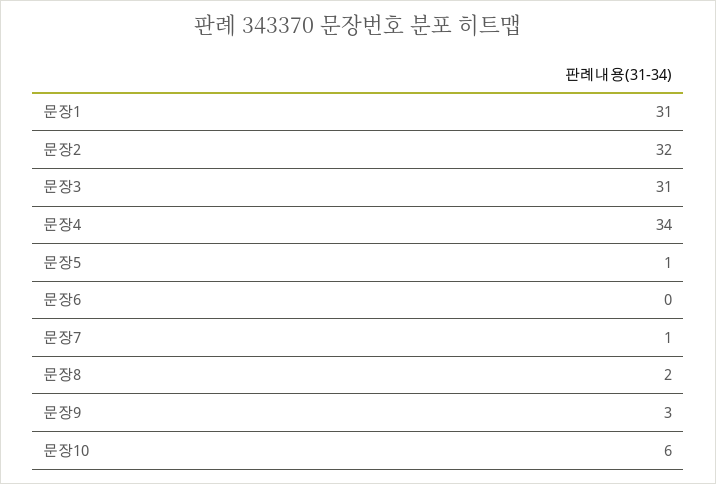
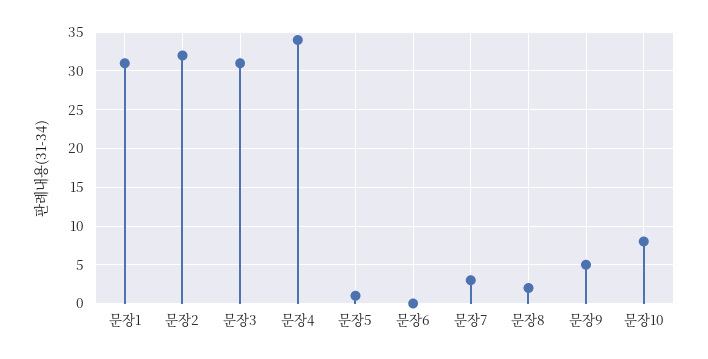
  {
    "문장1": 31,
    "문장2": 32,
    "문장3": 31,
    "문장4": 34,
    "문장5": 1,
    "문장6": 0,
-   "문장7": 1,
+   "문장7": 3,
    "문장8": 2,
-   "문장9": 3,
+   "문장9": 5,
-   "문장10": 6
+   "문장10": 8
  }

